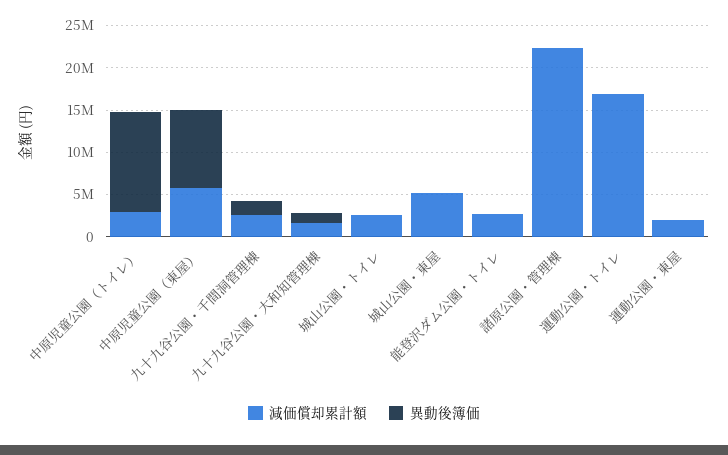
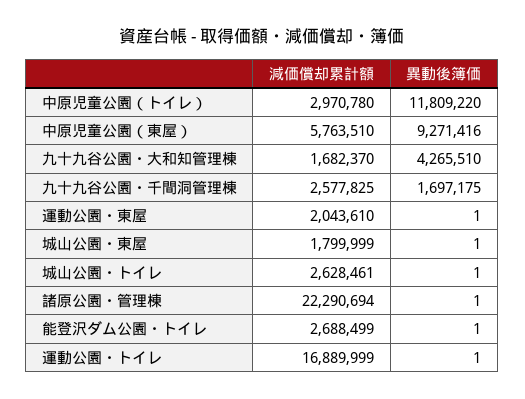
  {
    "減価償却累計額": {
      "中原児童公園（トイレ）": 2970780,
      "中原児童公園（東屋）": 5763510,
      "九十九谷公園・千間洞管理棟": 2577825,
      "九十九谷公園・大和知管理棟": 1682370,
      "城山公園・トイレ": 2628461,
-     "城山公園・東屋": 5000000,
+     "城山公園・東屋": 1799999,
      "能登沢ダム公園・トイレ": 2688499,
      "諸原公園・管理棟": 22290694,
      "運動公園・トイレ": 16889999,
      "運動公園・東屋": 2043610
    },
    "異動後簿価": {
      "中原児童公園（トイレ）": 11809220,
      "中原児童公園（東屋）": 9271416,
      "九十九谷公園・千間洞管理棟": 1697175,
-     "九十九谷公園・大和知管理棟": 1000000,
+     "九十九谷公園・大和知管理棟": 4265510,
      "城山公園・トイレ": 1,
      "城山公園・東屋": 1,
      "能登沢ダム公園・トイレ": 1,
      "諸原公園・管理棟": 1,
      "運動公園・トイレ": 1,
      "運動公園・東屋": 1
    }
  }

